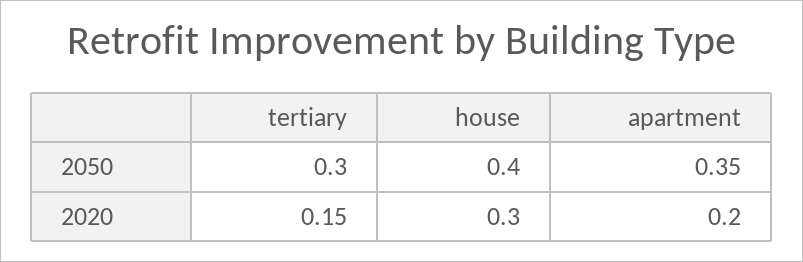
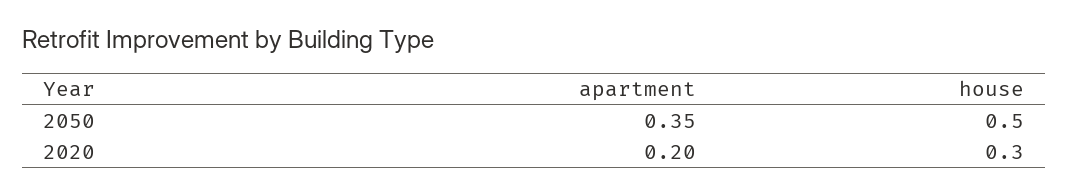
  {
-   "tertiary": {
-     "2050": 0.3,
-     "2020": 0.15
-   },
    "house": {
-     "2050": 0.4,
+     "2050": 0.5,
      "2020": 0.3
    },
    "apartment": {
      "2050": 0.35,
      "2020": 0.2
    }
  }

